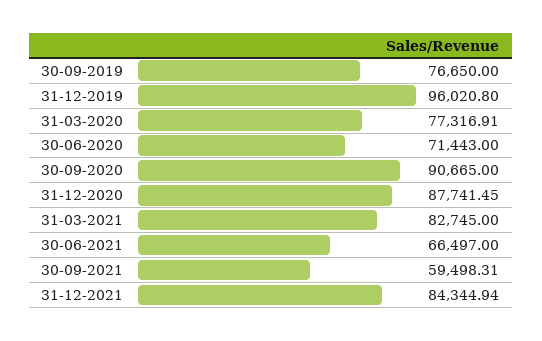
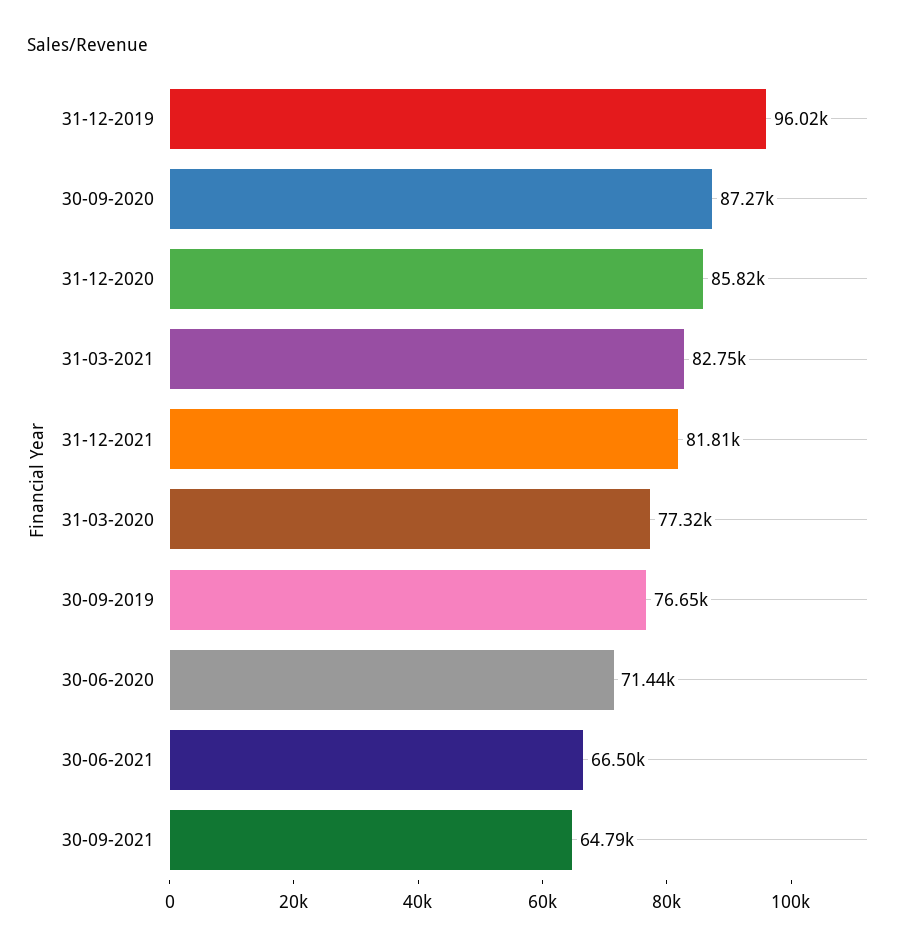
  {
    "30-09-2019": 76650,
    "31-12-2019": 96020.8,
    "31-03-2020": 77316.91,
    "30-06-2020": 71443,
-   "30-09-2020": 90665,
+   "30-09-2020": 87270,
-   "31-12-2020": 87741.45,
+   "31-12-2020": 85820,
    "31-03-2021": 82745,
    "30-06-2021": 66497,
-   "30-09-2021": 59498.31,
+   "30-09-2021": 64790,
-   "31-12-2021": 84344.94
+   "31-12-2021": 81810
  }

